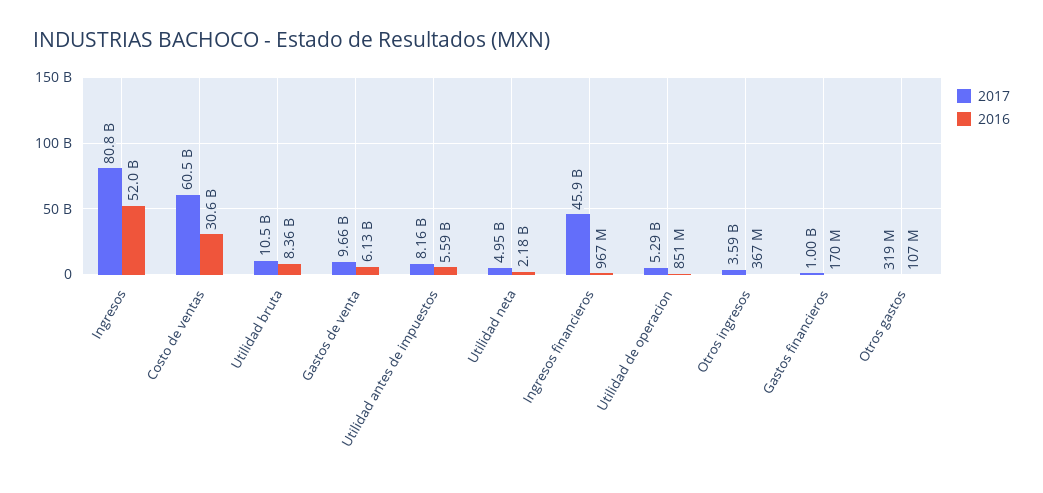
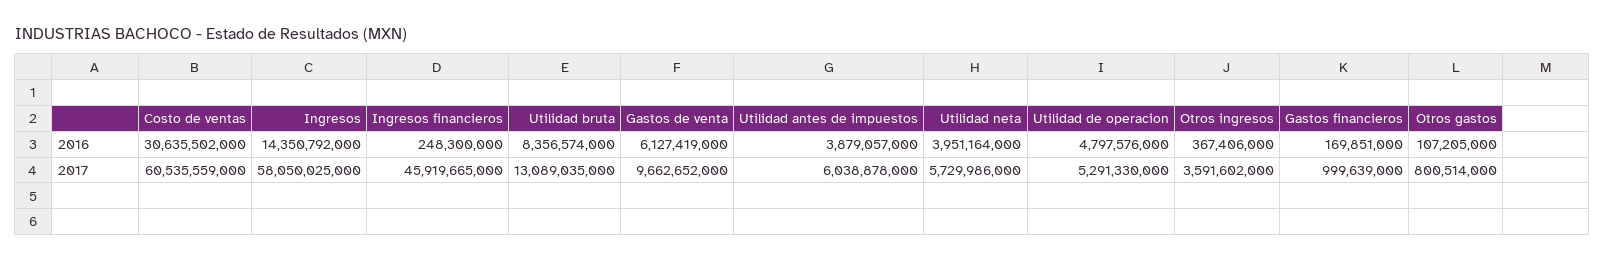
  {
    "2017": {
-     "Ingresos": 80800000000,
+     "Ingresos": 58050025000,
      "Costo de ventas": 60535559000,
-     "Utilidad bruta": 10500000000,
+     "Utilidad bruta": 13089035000,
      "Gastos de venta": 9662652000,
-     "Utilidad antes de impuestos": 8160000000,
+     "Utilidad antes de impuestos": 6038878000,
-     "Utilidad neta": 4950000000,
+     "Utilidad neta": 5729986000,
      "Ingresos financieros": 45919665000,
      "Utilidad de operacion": 5291330000,
      "Otros ingresos": 3591602000,
      "Gastos financieros": 999639000,
-     "Otros gastos": 319000000
+     "Otros gastos": 800514000
    },
    "2016": {
-     "Ingresos": 52000000000,
+     "Ingresos": 14350792000,
      "Costo de ventas": 30635502000,
      "Utilidad bruta": 8356574000,
      "Gastos de venta": 6127419000,
-     "Utilidad antes de impuestos": 5590000000,
+     "Utilidad antes de impuestos": 3879057000,
-     "Utilidad neta": 2180000000,
+     "Utilidad neta": 3951164000,
-     "Ingresos financieros": 967000000,
+     "Ingresos financieros": 248300000,
-     "Utilidad de operacion": 851000000,
+     "Utilidad de operacion": 4797576000,
      "Otros ingresos": 367406000,
      "Gastos financieros": 169851000,
      "Otros gastos": 107205000
    }
  }

